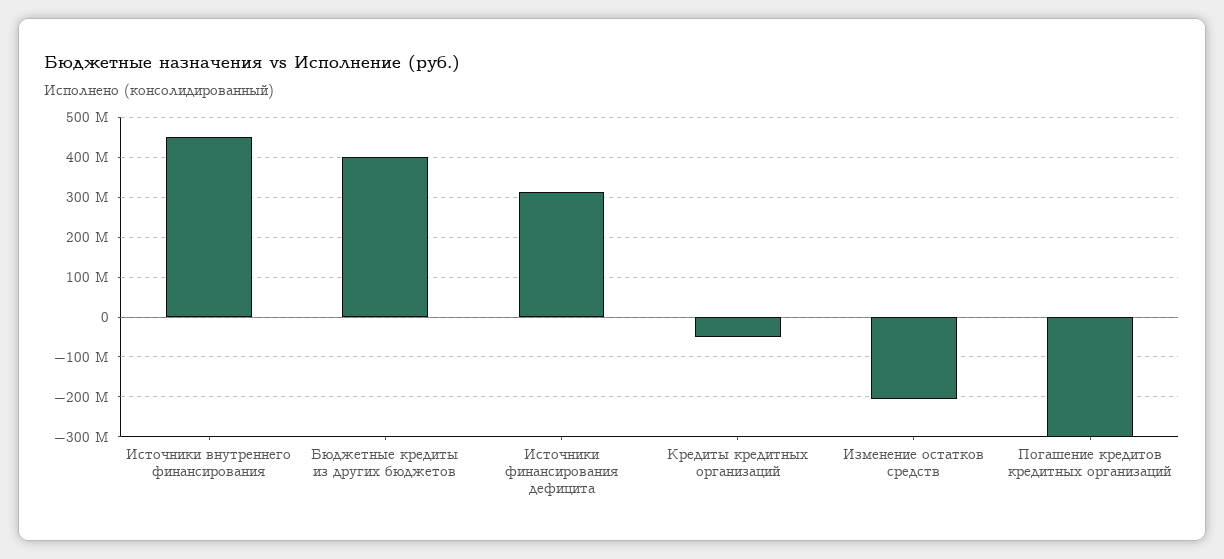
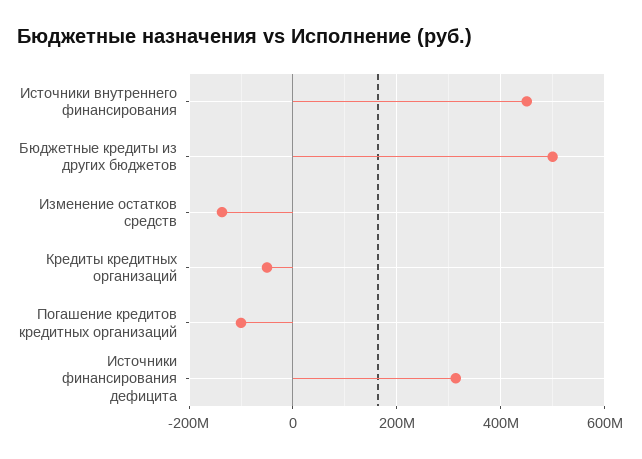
  {
    "Источники внутреннего финансирования": 460000000,
-   "Бюджетные кредиты из других бюджетов": 400000000,
+   "Бюджетные кредиты из других бюджетов": 500000000,
    "Источники финансирования дефицита": 320000000,
    "Кредиты кредитных организаций": -60000000,
-   "Изменение остатков средств": -200000000,
+   "Изменение остатков средств": -140000000,
-   "Погашение кредитов кредитных организаций": -300000000
+   "Погашение кредитов кредитных организаций": -100000000
  }

